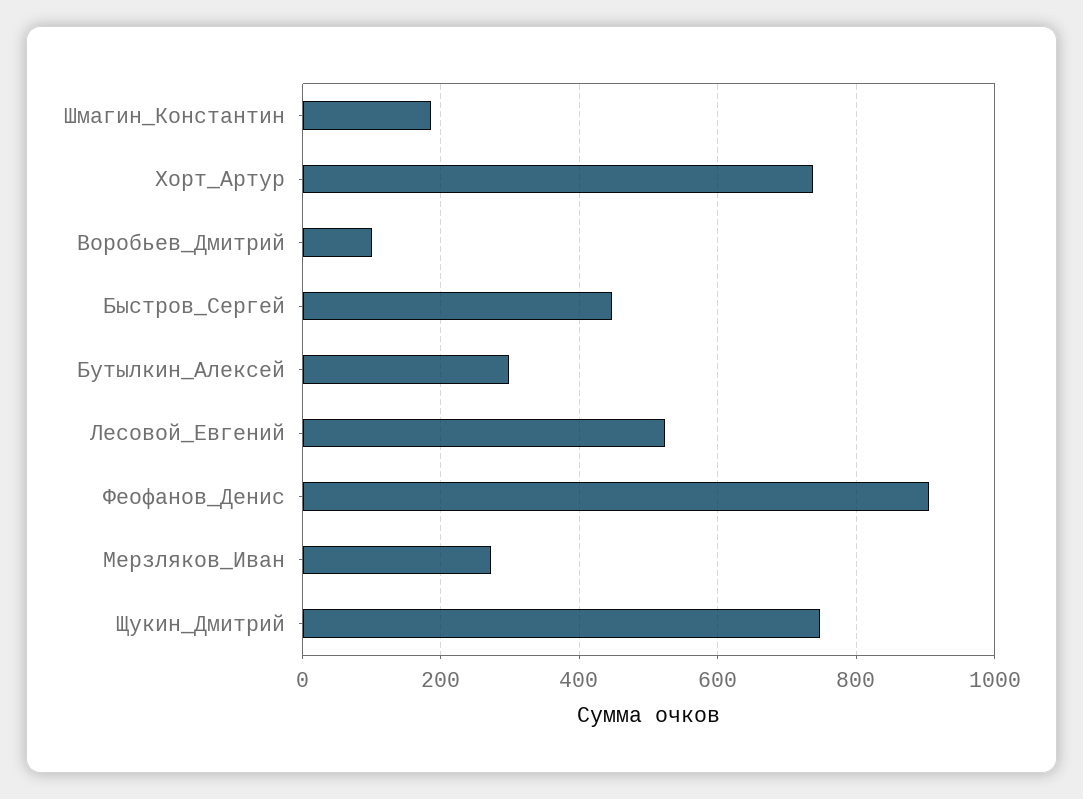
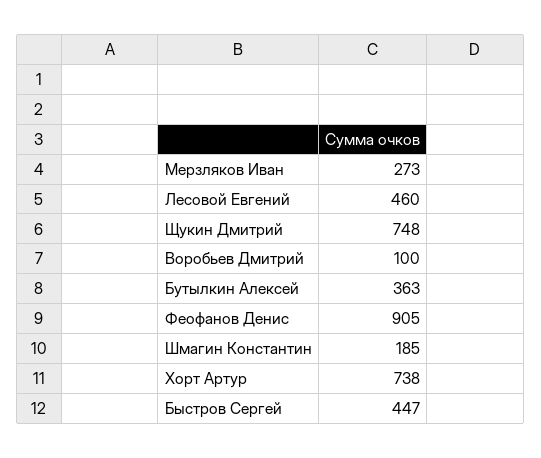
  {
    "Шмагин_Константин": 185,
    "Хорт_Артур": 738,
    "Воробьев_Дмитрий": 100,
    "Быстров_Сергей": 447,
-   "Бутылкин_Алексей": 300,
+   "Бутылкин_Алексей": 363,
-   "Лесовой_Евгений": 520,
+   "Лесовой_Евгений": 460,
    "Феофанов_Денис": 905,
    "Мерзляков_Иван": 273,
    "Щукин_Дмитрий": 748
  }

